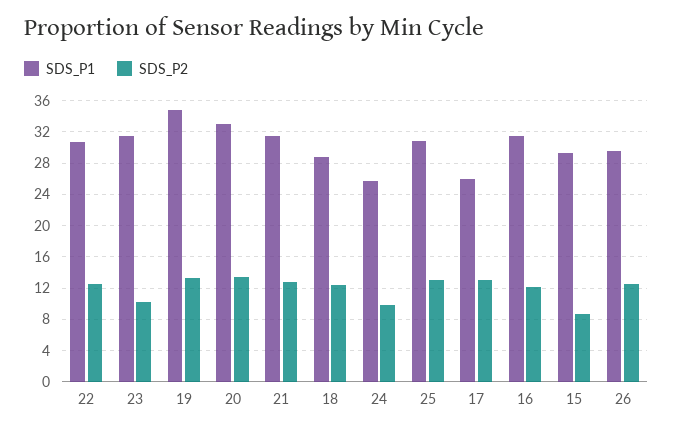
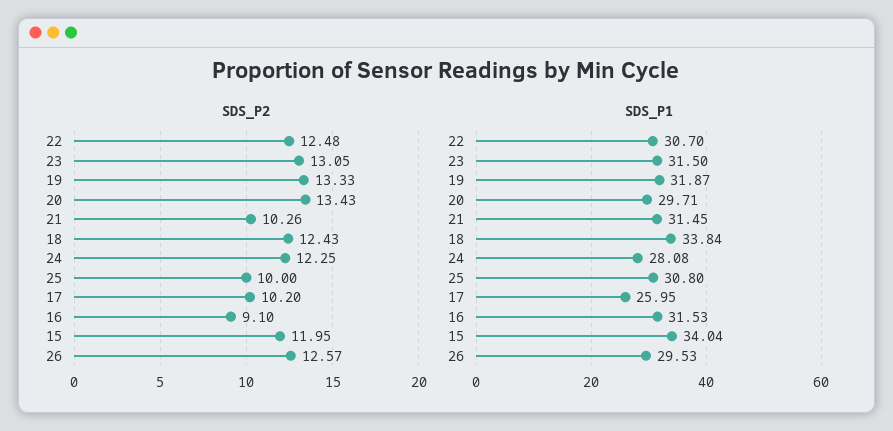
  {
    "SDS_P1": {
      "22": 30.7,
      "23": 31.5,
-     "19": 35,
+     "19": 31.87,
-     "20": 33,
+     "20": 29.71,
      "21": 31.45,
-     "18": 29,
+     "18": 33.84,
-     "24": 26,
+     "24": 28.08,
      "25": 30.8,
      "17": 25.95,
      "16": 31.53,
-     "15": 29,
+     "15": 34.04,
      "26": 29.53
    },
    "SDS_P2": {
      "22": 12.48,
-     "23": 10,
+     "23": 13.05,
      "19": 13.33,
      "20": 13.43,
-     "21": 13,
+     "21": 10.26,
      "18": 12.43,
-     "24": 10,
+     "24": 12.25,
-     "25": 13,
+     "25": 10,
-     "17": 13,
+     "17": 10.2,
-     "16": 12,
+     "16": 9.1,
-     "15": 9,
+     "15": 11.95,
      "26": 12.57
    }
  }

